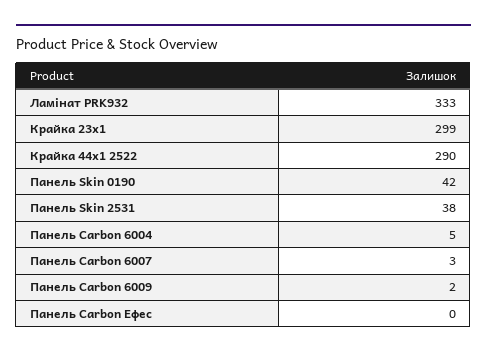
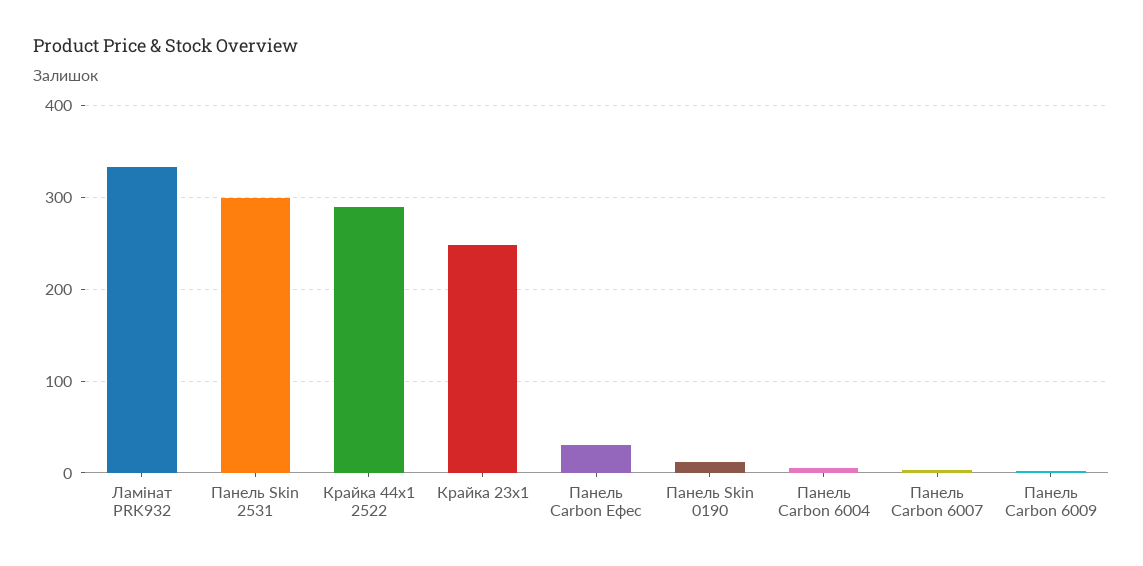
  {
    "Ламінат PRK932": 333,
-   "Крайка 23x1": 299,
+   "Крайка 23x1": 250,
    "Крайка 44x1 2522": 290,
-   "Панель Skin 0190": 42,
+   "Панель Skin 0190": 10,
-   "Панель Skin 2531": 38,
+   "Панель Skin 2531": 300,
    "Панель Carbon 6004": 5,
    "Панель Carbon 6007": 3,
    "Панель Carbon 6009": 2,
-   "Панель Carbon Ефес": 0
+   "Панель Carbon Ефес": 30
  }

